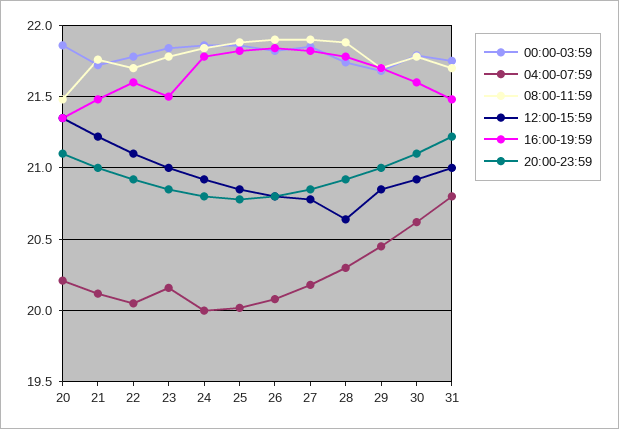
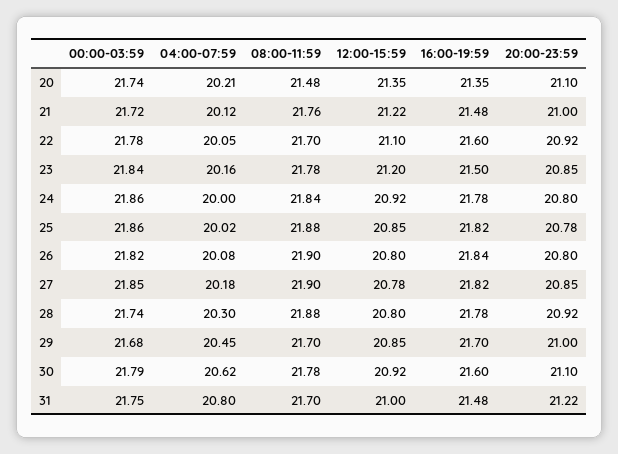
  {
    "00:00-03:59": {
-     "20": 21.85,
+     "20": 21.74,
      "21": 21.72,
      "22": 21.78,
      "23": 21.84,
      "24": 21.86,
      "25": 21.86,
      "26": 21.82,
      "27": 21.85,
      "28": 21.74,
      "29": 21.68,
      "30": 21.79,
      "31": 21.75
    },
    "04:00-07:59": {
      "20": 20.21,
      "21": 20.12,
      "22": 20.05,
      "23": 20.16,
      "24": 20,
      "25": 20.02,
      "26": 20.08,
      "27": 20.18,
      "28": 20.3,
      "29": 20.45,
      "30": 20.62,
      "31": 20.8
    },
    "08:00-11:59": {
      "20": 21.48,
      "21": 21.76,
      "22": 21.7,
      "23": 21.78,
      "24": 21.84,
      "25": 21.88,
      "26": 21.9,
      "27": 21.9,
      "28": 21.88,
      "29": 21.7,
      "30": 21.78,
      "31": 21.7
    },
    "12:00-15:59": {
      "20": 21.35,
      "21": 21.22,
      "22": 21.1,
-     "23": 21,
+     "23": 21.2,
      "24": 20.92,
      "25": 20.85,
      "26": 20.8,
      "27": 20.78,
-     "28": 20.65,
+     "28": 20.8,
      "29": 20.85,
      "30": 20.92,
      "31": 21
    },
    "16:00-19:59": {
      "20": 21.35,
      "21": 21.48,
      "22": 21.6,
      "23": 21.5,
      "24": 21.78,
      "25": 21.82,
      "26": 21.84,
      "27": 21.82,
      "28": 21.78,
      "29": 21.7,
      "30": 21.6,
      "31": 21.48
    },
    "20:00-23:59": {
      "20": 21.1,
      "21": 21,
      "22": 20.92,
      "23": 20.85,
      "24": 20.8,
      "25": 20.78,
      "26": 20.8,
      "27": 20.85,
      "28": 20.92,
      "29": 21,
      "30": 21.1,
      "31": 21.22
    }
  }

